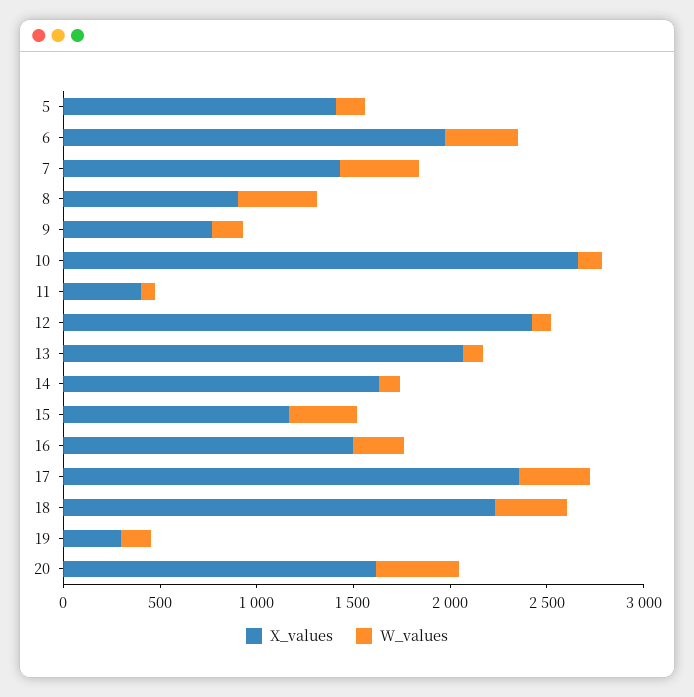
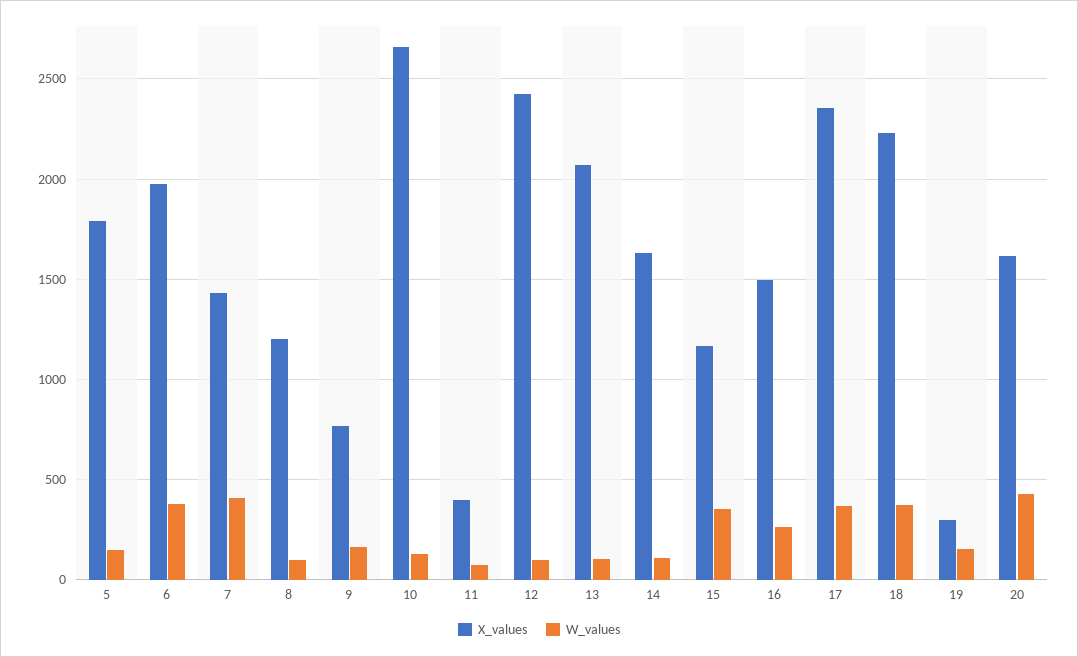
  {
    "X_values": {
-     "5": 1400,
+     "5": 1800,
      "6": 2000,
      "7": 1450,
-     "8": 900,
+     "8": 1200,
      "9": 750,
      "10": 2650,
      "11": 400,
      "12": 2400,
      "13": 2050,
      "14": 1650,
      "15": 1150,
      "16": 1500,
      "17": 2350,
      "18": 2250,
      "19": 300,
      "20": 1600
    },
    "W_values": {
      "5": 150,
      "6": 400,
      "7": 400,
-     "8": 400,
+     "8": 100,
      "9": 150,
      "10": 150,
      "11": 100,
      "12": 100,
      "13": 100,
      "14": 100,
      "15": 350,
      "16": 250,
      "17": 350,
      "18": 350,
      "19": 150,
      "20": 450
    }
  }

